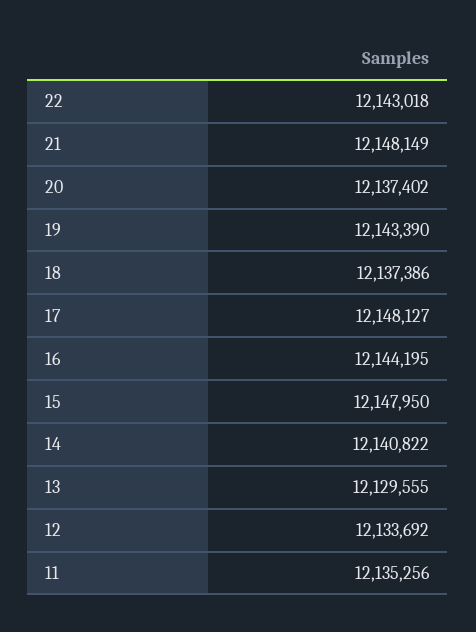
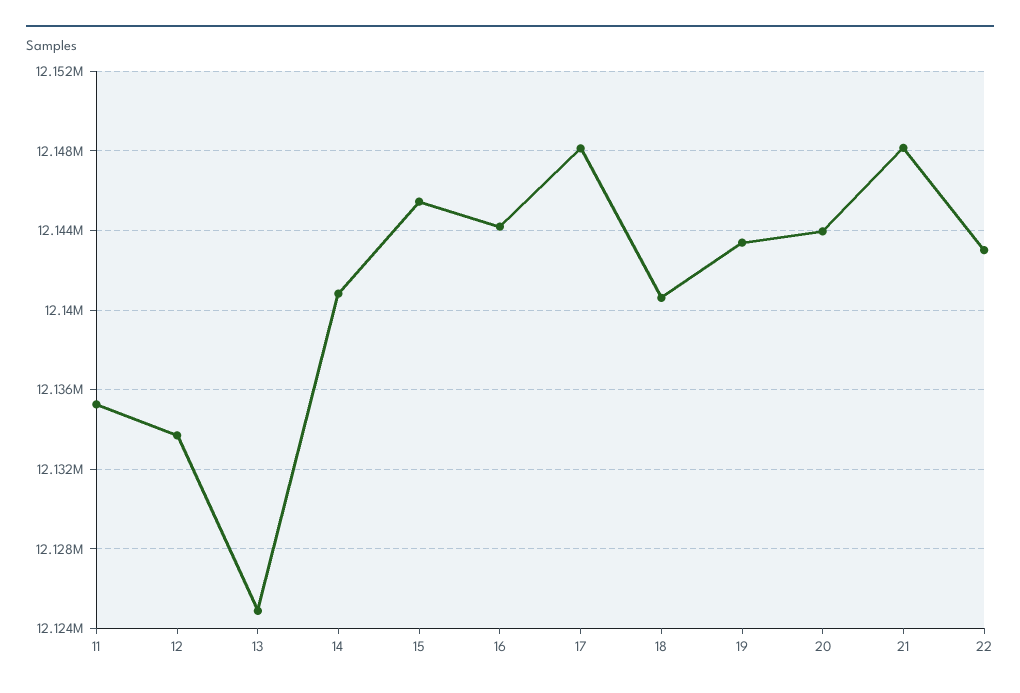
  {
    "22": 12143018,
    "21": 12148149,
-   "20": 12137402,
+   "20": 12144000,
    "19": 12143390,
-   "18": 12137386,
+   "18": 12140500,
    "17": 12148127,
    "16": 12144195,
-   "15": 12147950,
+   "15": 12145500,
    "14": 12140822,
-   "13": 12129555,
+   "13": 12125000,
    "12": 12133692,
    "11": 12135256
  }

